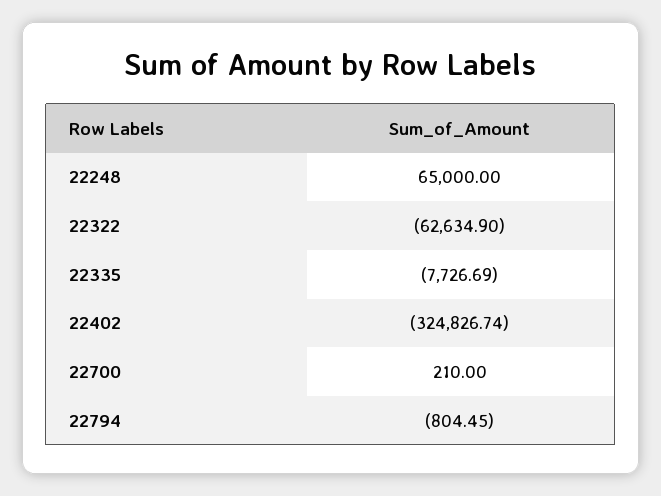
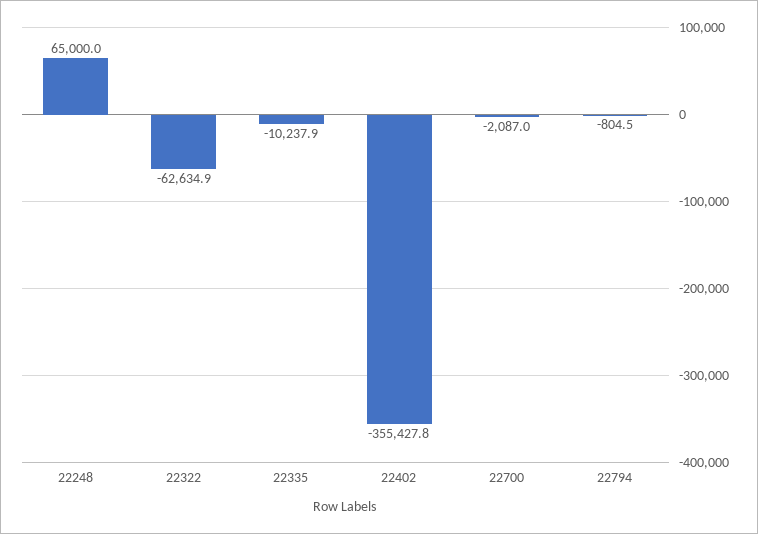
  {
    "22248": 65000,
    "22322": -62634.9,
-   "22335": -7726.69,
+   "22335": -10237.9,
-   "22402": -324826.74,
+   "22402": -355427.8,
-   "22700": 210,
+   "22700": -2087,
    "22794": -804.45
  }

